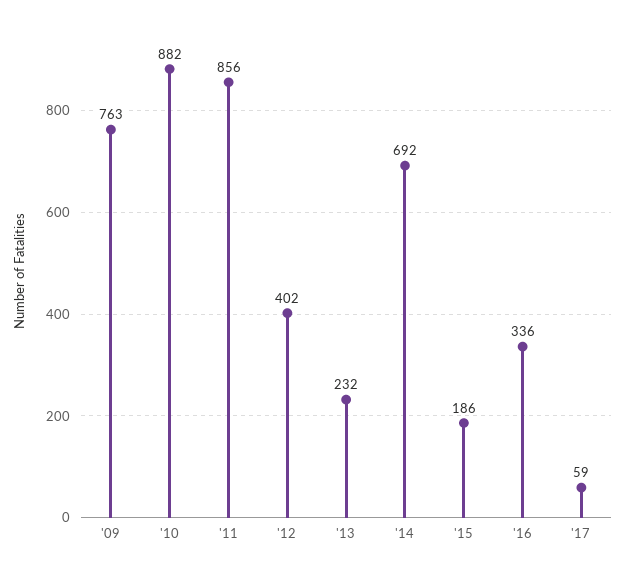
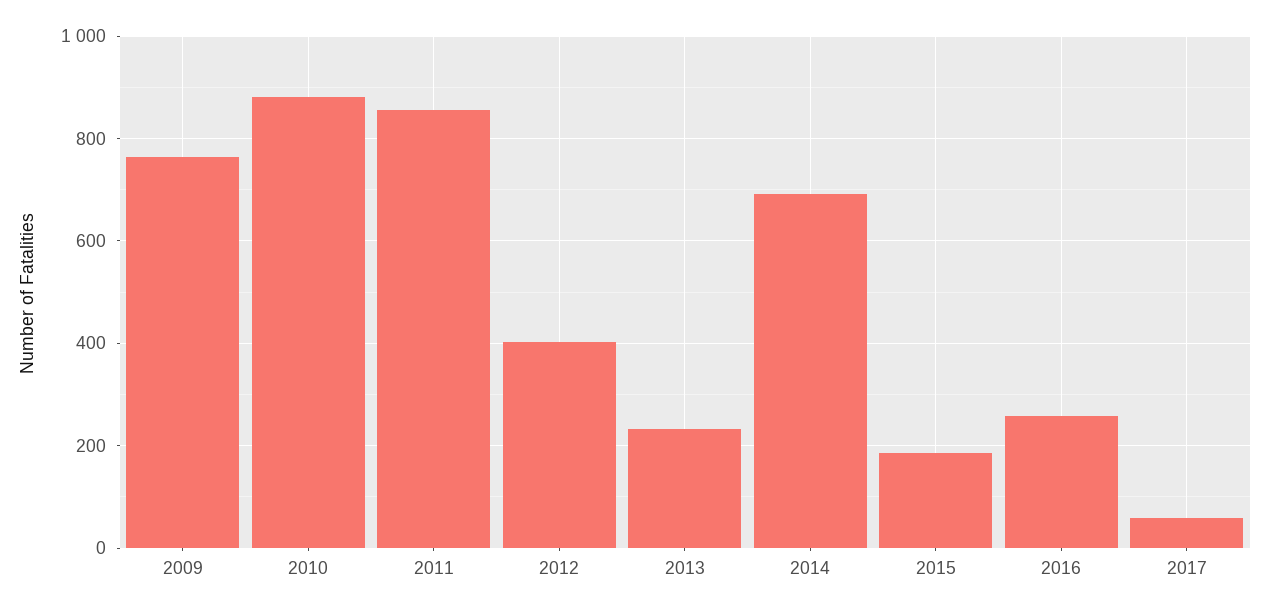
  {
    "'09": 763,
    "'10": 882,
    "'11": 856,
    "'12": 402,
    "'13": 232,
    "'14": 692,
    "'15": 186,
-   "'16": 336,
+   "'16": 260,
    "'17": 59
  }

